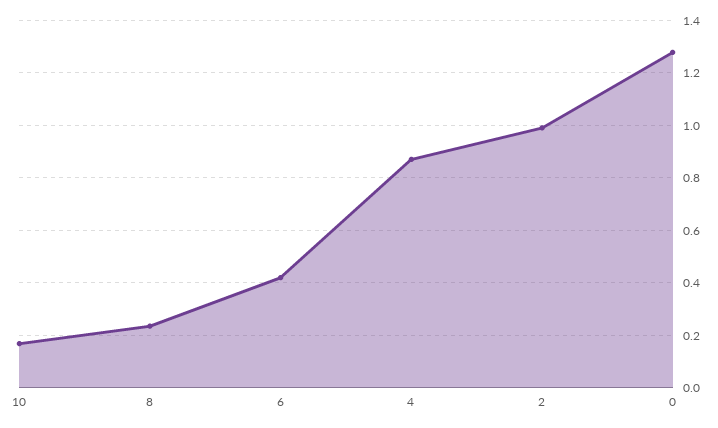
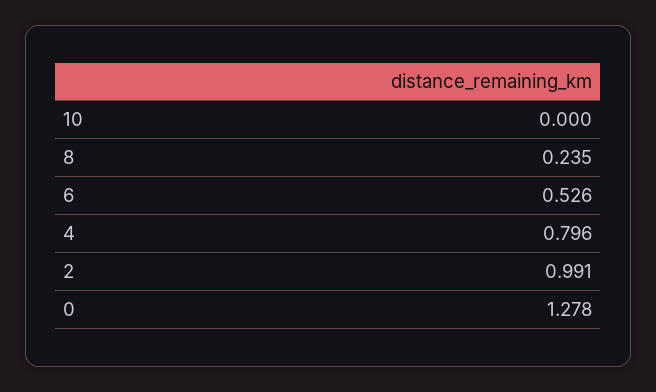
  {
-   "10": 0.175,
+   "10": 0,
    "8": 0.235,
-   "6": 0.425,
+   "6": 0.526,
-   "4": 0.875,
+   "4": 0.796,
    "2": 0.991,
    "0": 1.278
  }

